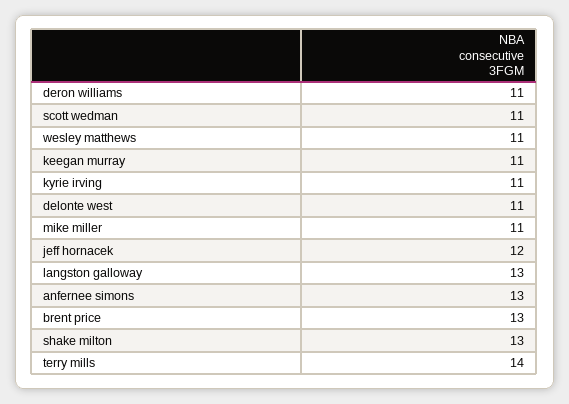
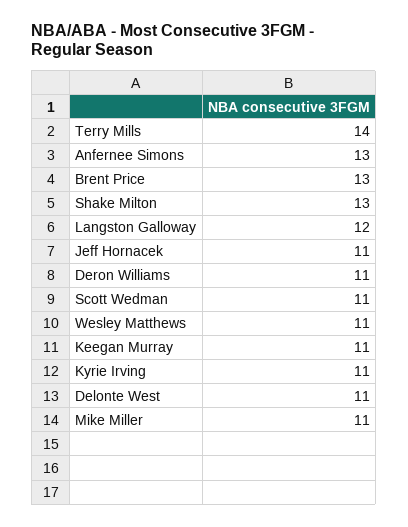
  {
    "deron williams": 11,
    "scott wedman": 11,
    "wesley matthews": 11,
    "keegan murray": 11,
    "kyrie irving": 11,
    "delonte west": 11,
    "mike miller": 11,
-   "jeff hornacek": 12,
+   "jeff hornacek": 11,
-   "langston galloway": 13,
+   "langston galloway": 12,
    "anfernee simons": 13,
    "brent price": 13,
    "shake milton": 13,
    "terry mills": 14
  }

